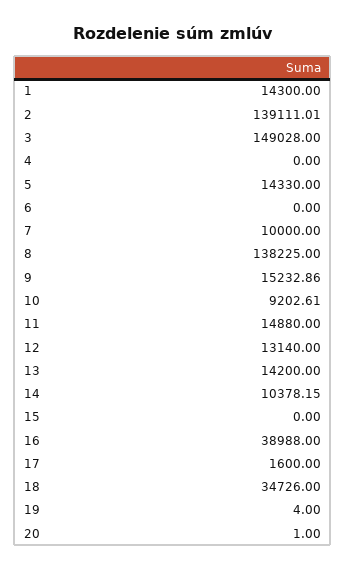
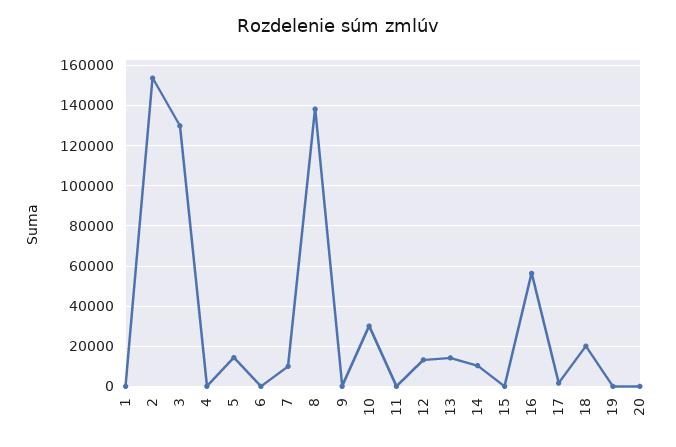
  {
-   "1": 14300,
+   "1": 0,
-   "2": 139111.01,
+   "2": 155000,
-   "3": 149028,
+   "3": 130000,
    "4": 0,
    "5": 14330,
    "6": 0,
    "7": 10000,
    "8": 138225,
-   "9": 15232.86,
+   "9": 0,
-   "10": 9202.61,
+   "10": 30000,
-   "11": 14880,
+   "11": 0,
    "12": 13140,
    "13": 14200,
    "14": 10378.15,
    "15": 0,
-   "16": 38988,
+   "16": 55000,
    "17": 1600,
-   "18": 34726,
+   "18": 20000,
    "19": 4,
    "20": 1
  }

